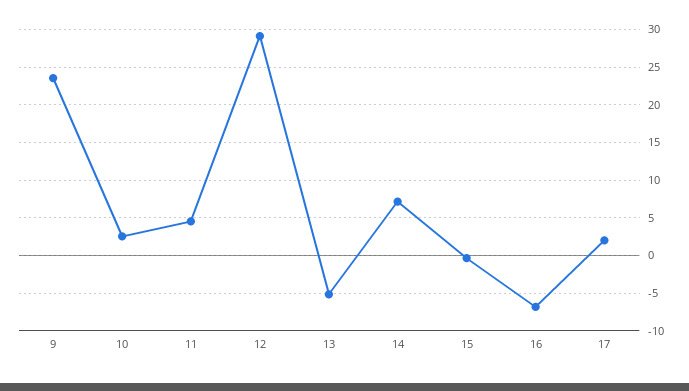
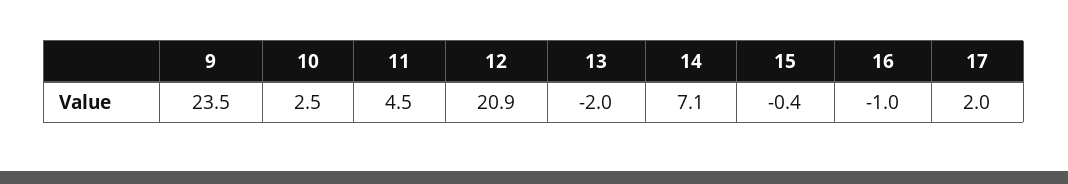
  {
    "9": 23.5,
    "10": 2.5,
    "11": 4.5,
-   "12": 29,
+   "12": 20.9,
-   "13": -5,
+   "13": -2,
    "14": 7.1,
    "15": -0.4,
-   "16": -7,
+   "16": -1,
    "17": 2
  }

